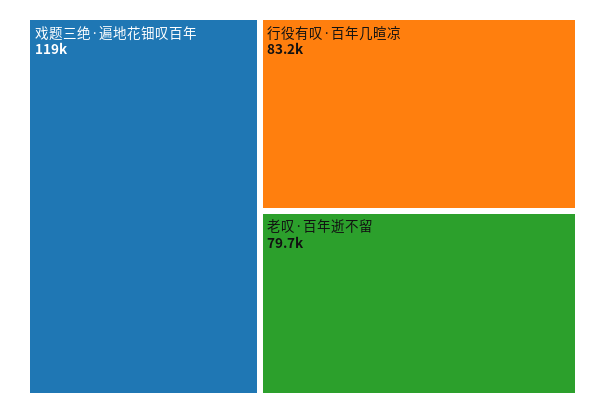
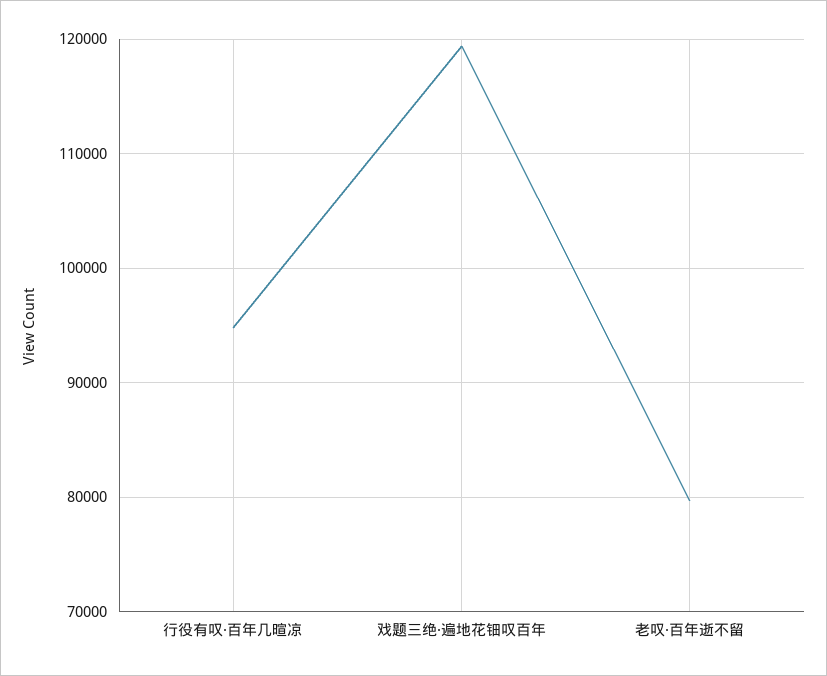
  {
    "戏题三绝·遍地花钿叹百年": 119000,
-   "行役有叹·百年几暄凉": 83200,
+   "行役有叹·百年几暄凉": 95000,
    "老叹·百年逝不留": 79700
  }

